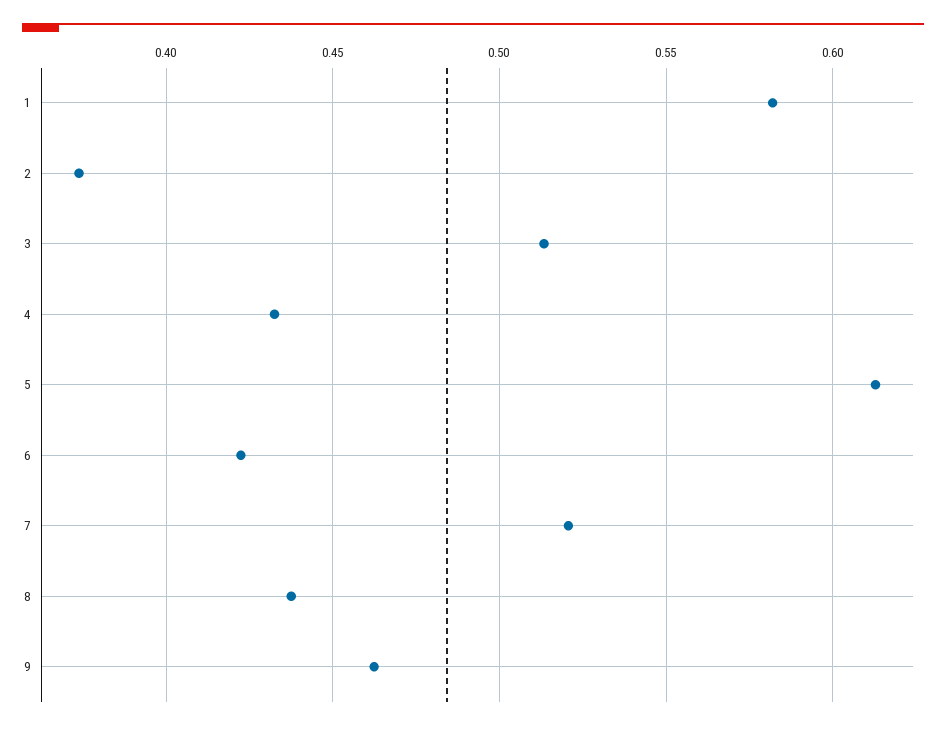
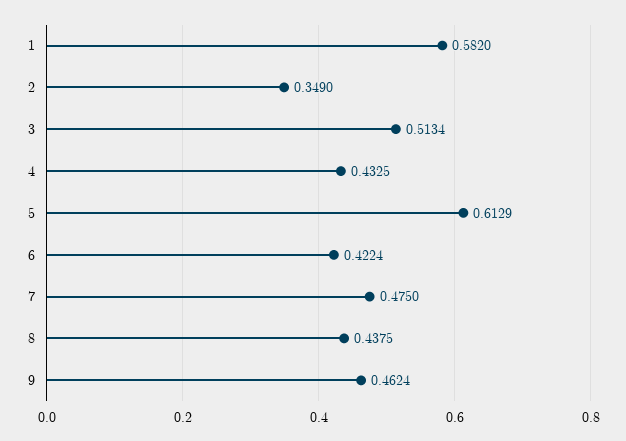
  {
    "1": 0.582,
-   "2": 0.375,
+   "2": 0.349,
    "3": 0.5134,
    "4": 0.4325,
    "5": 0.6129,
    "6": 0.4224,
-   "7": 0.52,
+   "7": 0.475,
    "8": 0.4375,
    "9": 0.4624
  }

